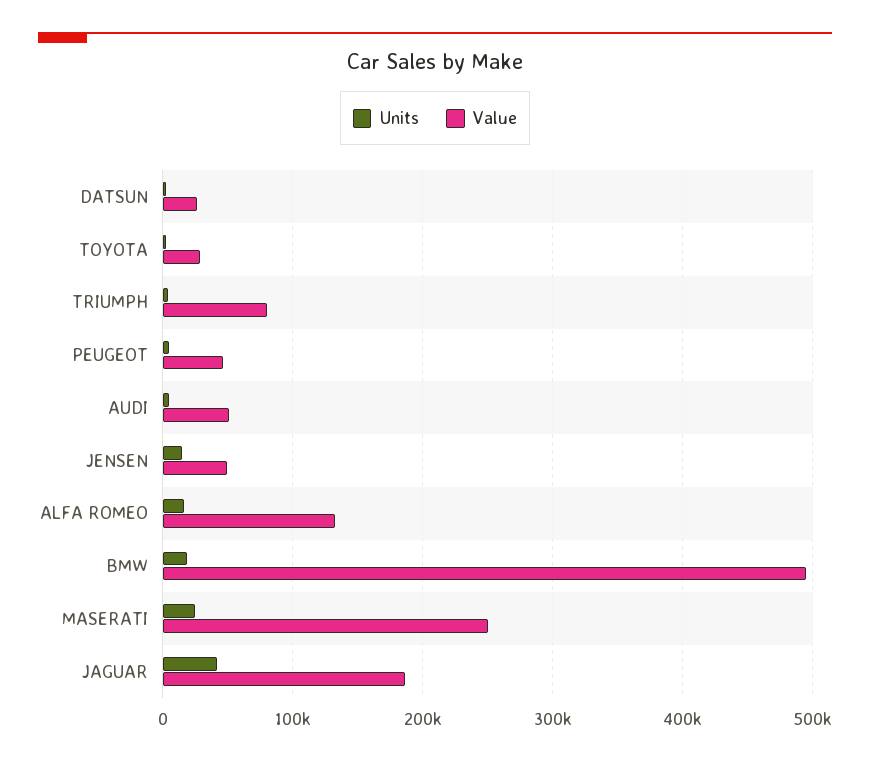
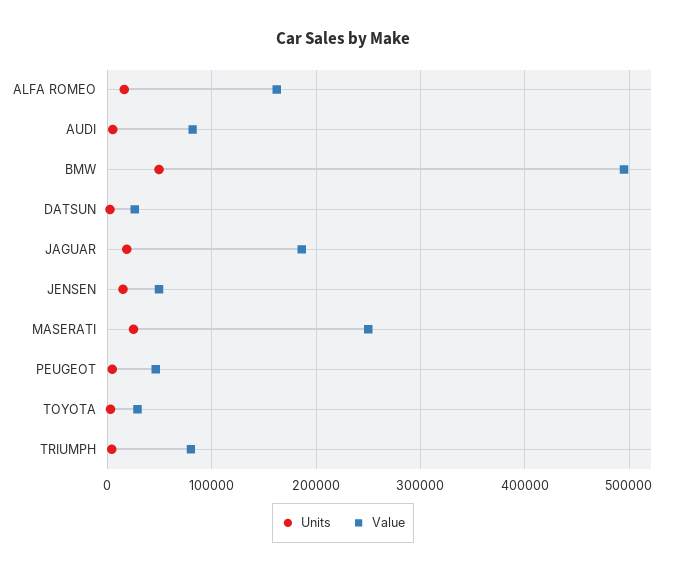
  {
    "Units": {
      "DATSUN": 0,
      "TOYOTA": 0,
      "TRIUMPH": 0,
      "PEUGEOT": 0,
      "AUDI": 10000,
      "JENSEN": 10000,
      "ALFA ROMEO": 20000,
-     "BMW": 20000,
+     "BMW": 50000,
      "MASERATI": 30000,
-     "JAGUAR": 40000
+     "JAGUAR": 20000
    },
    "Value": {
      "DATSUN": 30000,
      "TOYOTA": 30000,
      "TRIUMPH": 80000,
      "PEUGEOT": 50000,
-     "AUDI": 50000,
+     "AUDI": 80000,
      "JENSEN": 50000,
-     "ALFA ROMEO": 130000,
+     "ALFA ROMEO": 160000,
      "BMW": 500000,
      "MASERATI": 250000,
      "JAGUAR": 190000
    }
  }

